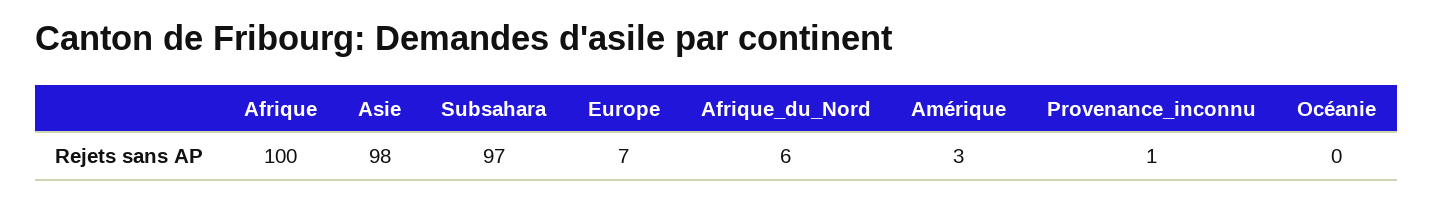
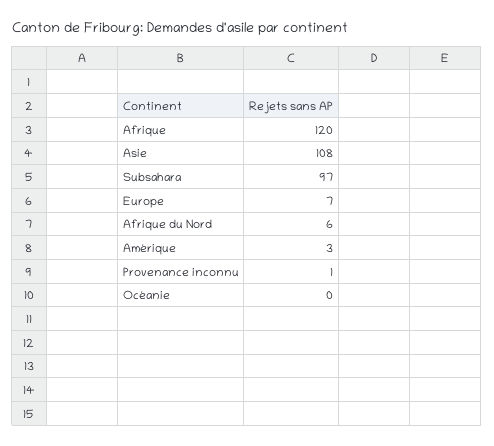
  {
-   "Afrique": 100,
+   "Afrique": 120,
-   "Asie": 98,
+   "Asie": 108,
    "Subsahara": 97,
    "Europe": 7,
    "Afrique_du_Nord": 6,
    "Amérique": 3,
    "Provenance_inconnu": 1,
    "Océanie": 0
  }

